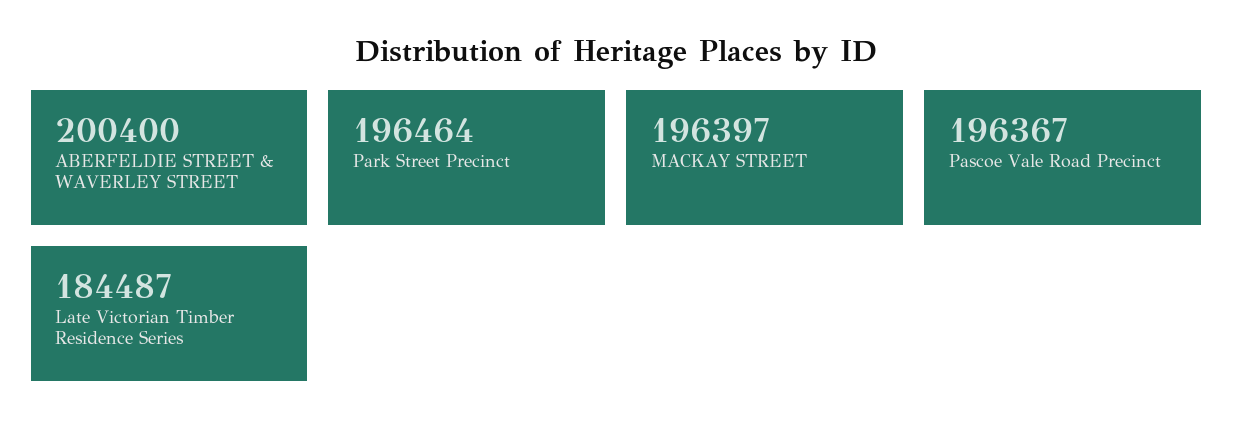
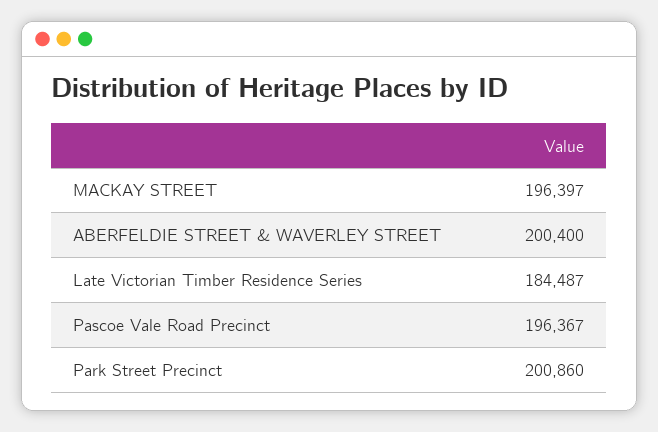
  {
    "ABERFELDIE STREET & WAVERLEY STREET": 200400,
-   "Park Street Precinct": 196464,
+   "Park Street Precinct": 200860,
    "MACKAY STREET": 196397,
    "Pascoe Vale Road Precinct": 196367,
    "Late Victorian Timber Residence Series": 184487
  }

